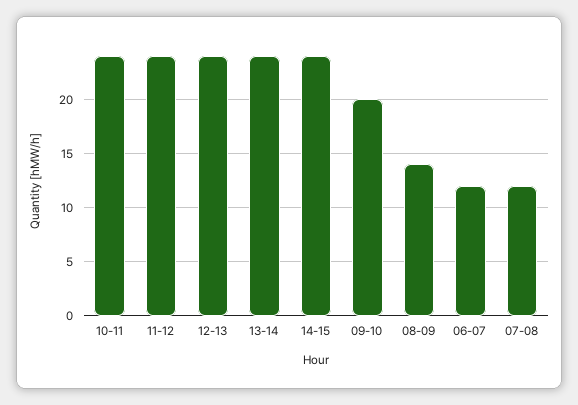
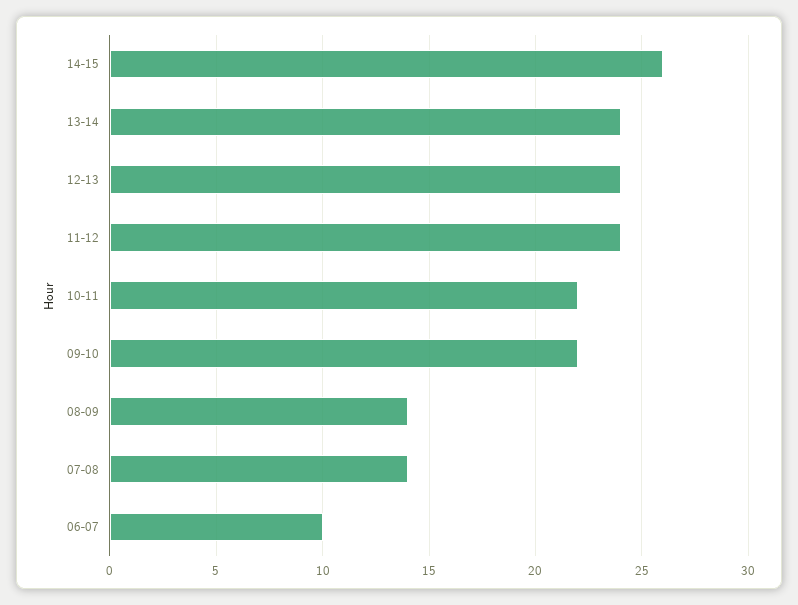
  {
-   "10-11": 24,
+   "10-11": 22,
    "11-12": 24,
    "12-13": 24,
    "13-14": 24,
-   "14-15": 24,
+   "14-15": 26,
-   "09-10": 20,
+   "09-10": 22,
    "08-09": 14,
-   "06-07": 12,
+   "06-07": 10,
-   "07-08": 12
+   "07-08": 14
  }

